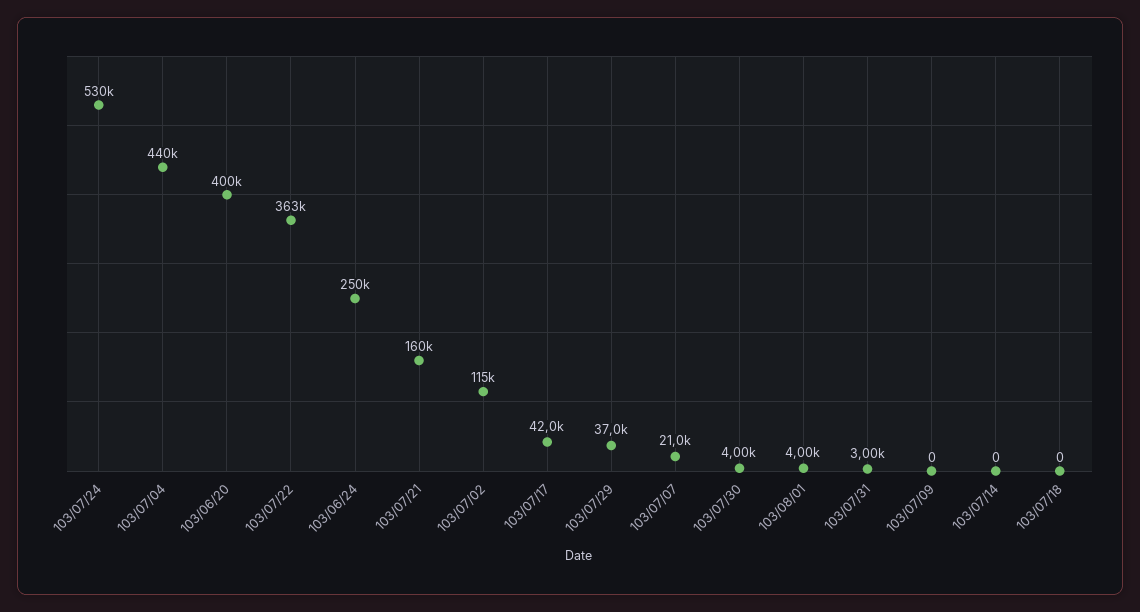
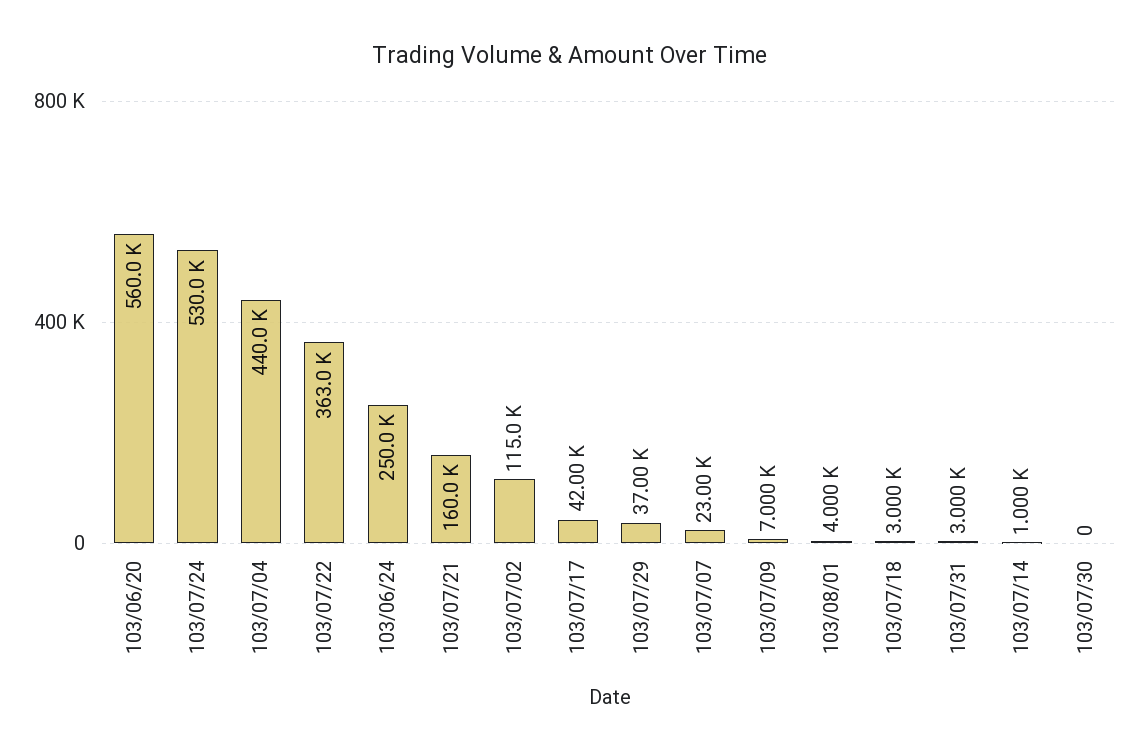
  {
    "103/07/24": 530000,
    "103/07/04": 440000,
-   "103/06/20": 400000,
+   "103/06/20": 560000,
    "103/07/22": 363000,
    "103/06/24": 250000,
    "103/07/21": 160000,
    "103/07/02": 115000,
    "103/07/17": 42000,
    "103/07/29": 37000,
-   "103/07/07": 21000,
+   "103/07/07": 23000,
-   "103/07/30": 4000,
+   "103/07/30": 0,
    "103/08/01": 4000,
    "103/07/31": 3000,
-   "103/07/09": 0,
+   "103/07/09": 7000,
-   "103/07/14": 0,
+   "103/07/14": 1000,
-   "103/07/18": 0
+   "103/07/18": 3000
  }

